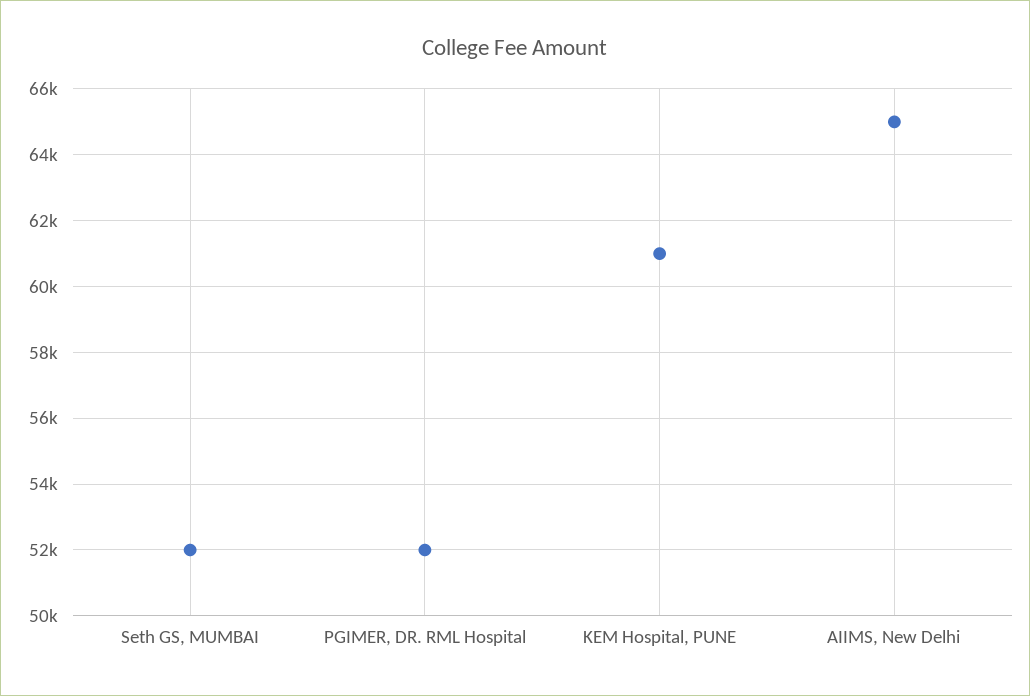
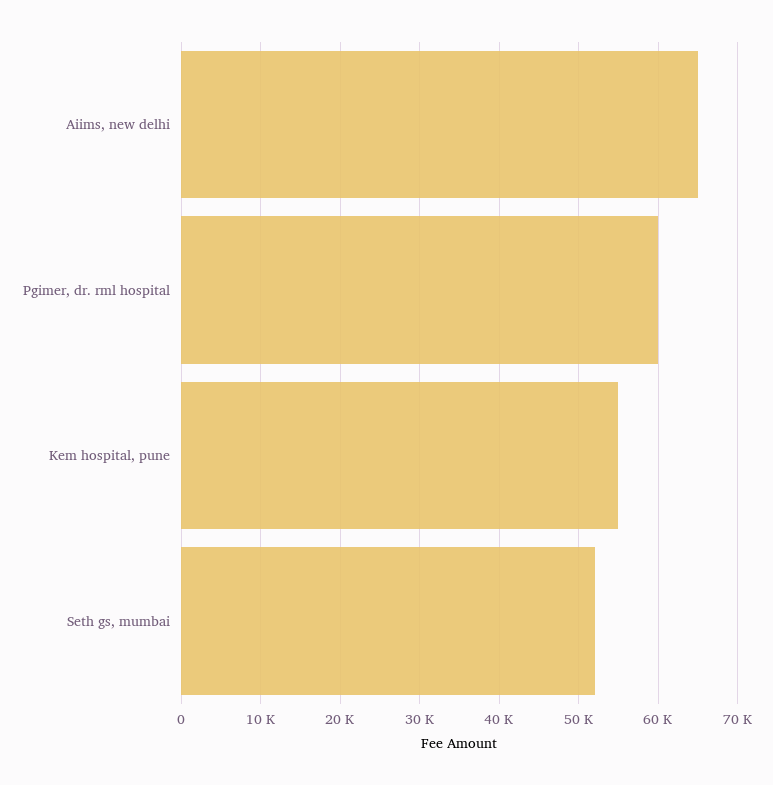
  {
    "Seth GS, MUMBAI": 52000,
-   "PGIMER, DR. RML Hospital": 52000,
+   "PGIMER, DR. RML Hospital": 60000,
-   "KEM Hospital, PUNE": 61000,
+   "KEM Hospital, PUNE": 55000,
    "AIIMS, New Delhi": 65000
  }

